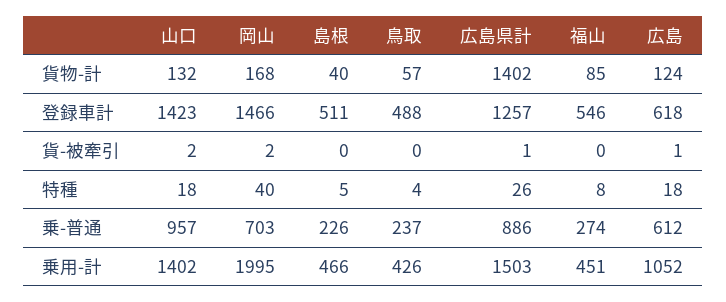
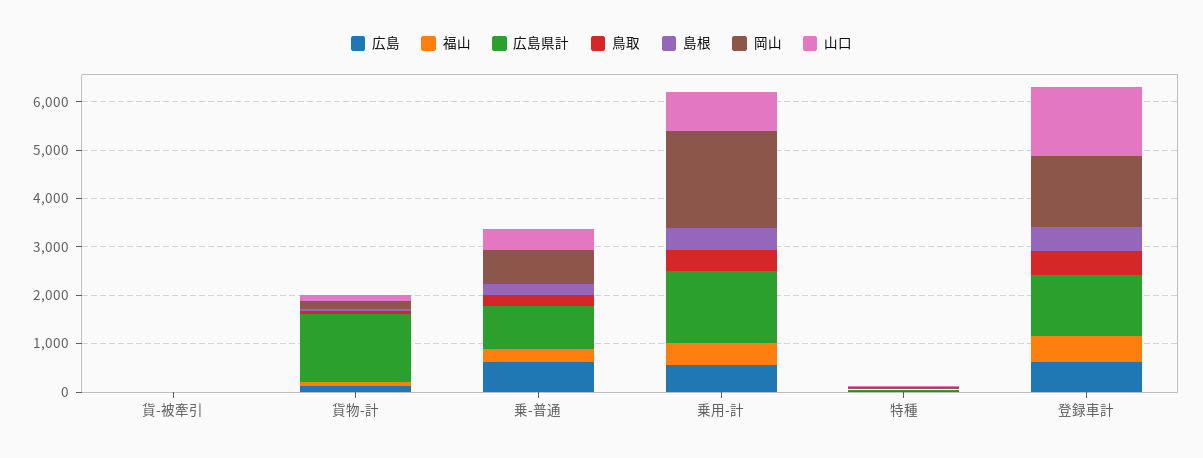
  {
    "山口": {
      "貨物-計": 132,
      "登録車計": 1423,
      "貨-被牽引": 2,
      "特種": 18,
-     "乗-普通": 957,
+     "乗-普通": 400,
-     "乗用-計": 1402
+     "乗用-計": 800
    },
    "岡山": {
      "貨物-計": 168,
      "登録車計": 1466,
      "貨-被牽引": 2,
      "特種": 40,
      "乗-普通": 703,
      "乗用-計": 1995
    },
    "島根": {
      "貨物-計": 40,
      "登録車計": 511,
      "貨-被牽引": 0,
      "特種": 5,
      "乗-普通": 226,
      "乗用-計": 466
    },
    "鳥取": {
      "貨物-計": 57,
      "登録車計": 488,
      "貨-被牽引": 0,
      "特種": 4,
      "乗-普通": 237,
      "乗用-計": 426
    },
    "広島県計": {
      "貨物-計": 1402,
      "登録車計": 1257,
      "貨-被牽引": 1,
      "特種": 26,
      "乗-普通": 886,
      "乗用-計": 1503
    },
    "福山": {
      "貨物-計": 85,
      "登録車計": 546,
      "貨-被牽引": 0,
      "特種": 8,
      "乗-普通": 274,
      "乗用-計": 451
    },
    "広島": {
      "貨物-計": 124,
      "登録車計": 618,
      "貨-被牽引": 1,
      "特種": 18,
      "乗-普通": 612,
-     "乗用-計": 1052
+     "乗用-計": 600
    }
  }

